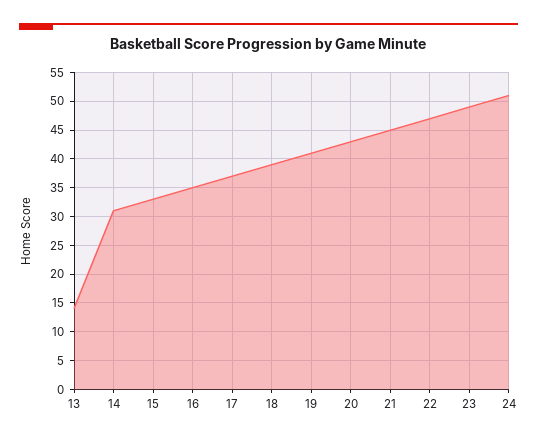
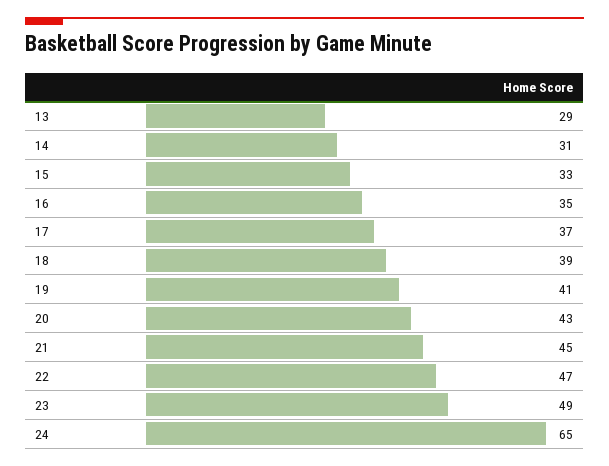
  {
-   "13": 15,
+   "13": 29,
    "14": 31,
    "15": 33,
    "16": 35,
    "17": 37,
    "18": 39,
    "19": 41,
    "20": 43,
    "21": 45,
    "22": 47,
    "23": 49,
-   "24": 50
+   "24": 65
  }

